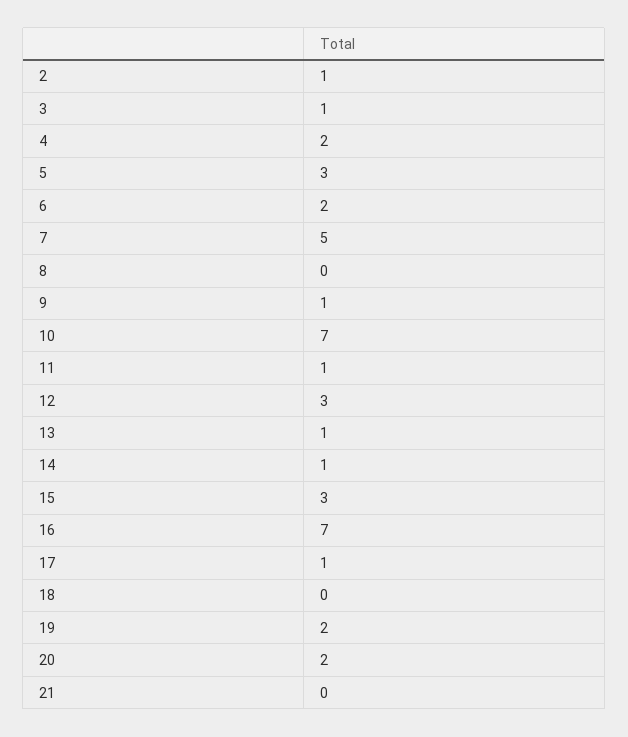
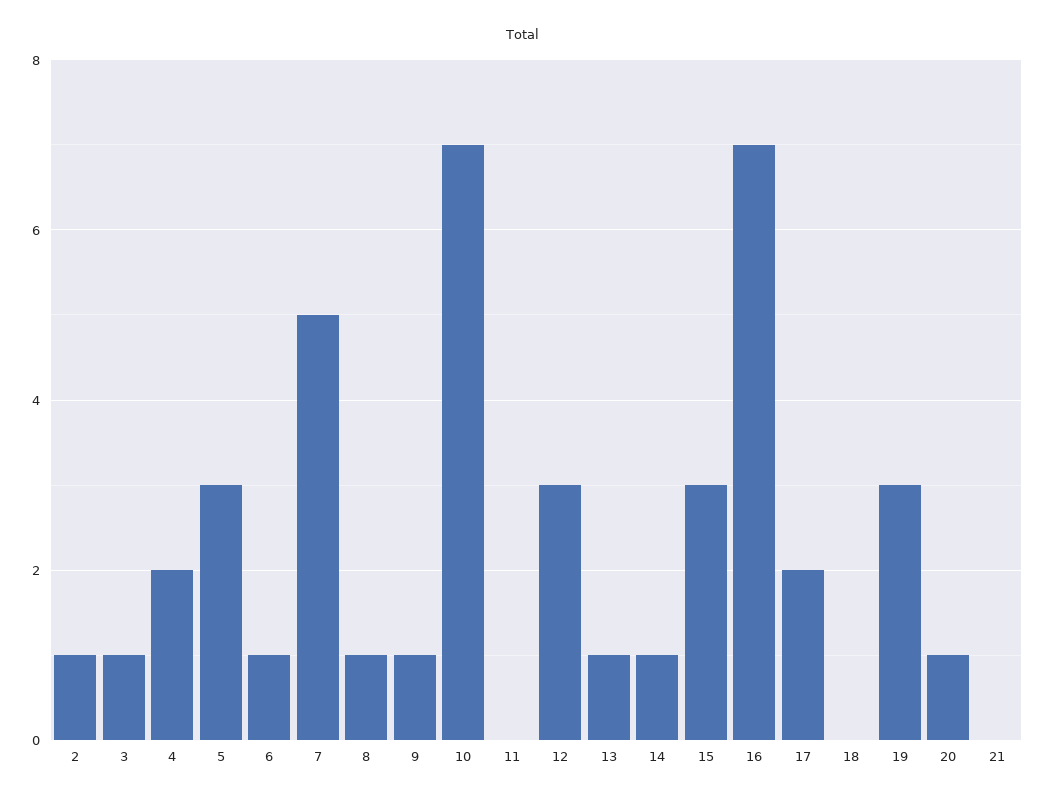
  {
    "2": 1,
    "3": 1,
    "4": 2,
    "5": 3,
-   "6": 2,
+   "6": 1,
    "7": 5,
-   "8": 0,
+   "8": 1,
    "9": 1,
    "10": 7,
-   "11": 1,
+   "11": 0,
    "12": 3,
    "13": 1,
    "14": 1,
    "15": 3,
    "16": 7,
-   "17": 1,
+   "17": 2,
    "18": 0,
-   "19": 2,
+   "19": 3,
-   "20": 2,
+   "20": 1,
    "21": 0
  }

